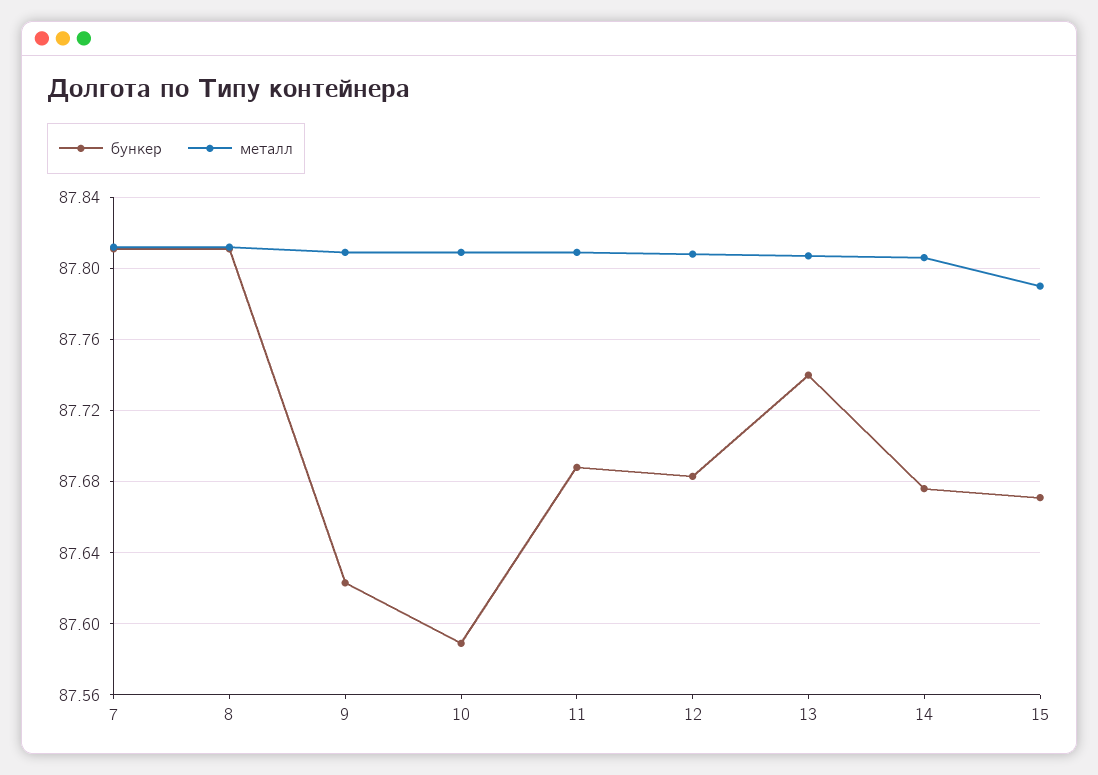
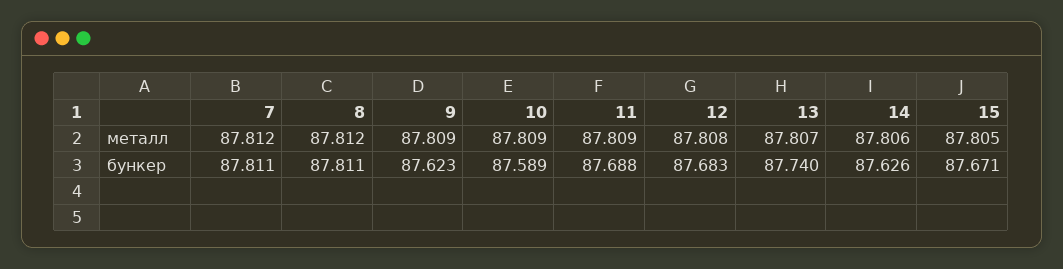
  {
    "бункер": {
      "7": 87.811,
      "8": 87.811,
      "9": 87.623,
      "10": 87.589,
      "11": 87.688,
      "12": 87.683,
      "13": 87.74,
-     "14": 87.675,
+     "14": 87.626,
      "15": 87.671
    },
    "металл": {
      "7": 87.812,
      "8": 87.812,
      "9": 87.809,
      "10": 87.809,
      "11": 87.809,
      "12": 87.808,
      "13": 87.807,
      "14": 87.806,
-     "15": 87.79
+     "15": 87.805
    }
  }

